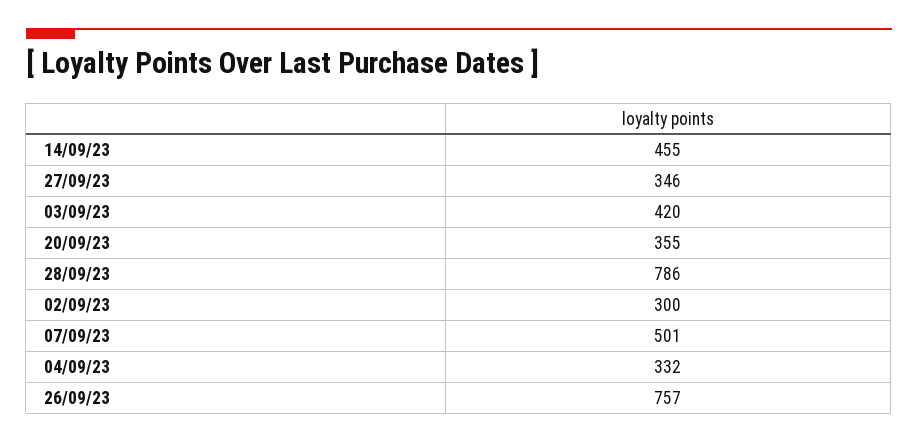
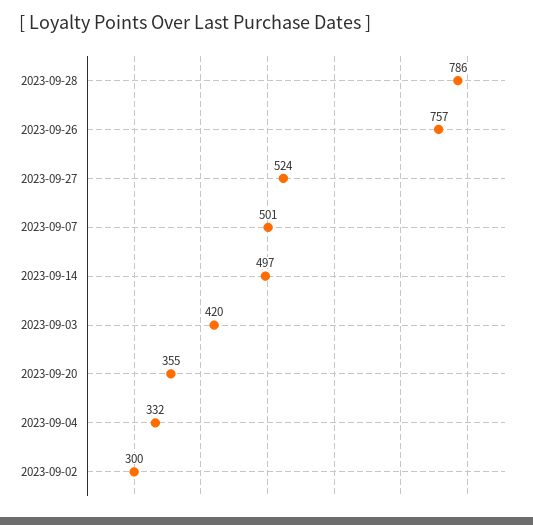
  {
-   "14/09/23": 455,
+   "14/09/23": 497,
-   "27/09/23": 346,
+   "27/09/23": 524,
    "03/09/23": 420,
    "20/09/23": 355,
    "28/09/23": 786,
    "02/09/23": 300,
    "07/09/23": 501,
    "04/09/23": 332,
    "26/09/23": 757
  }

